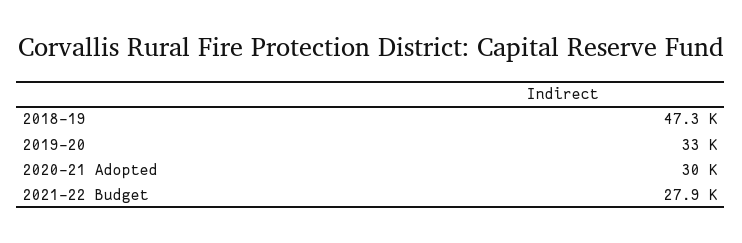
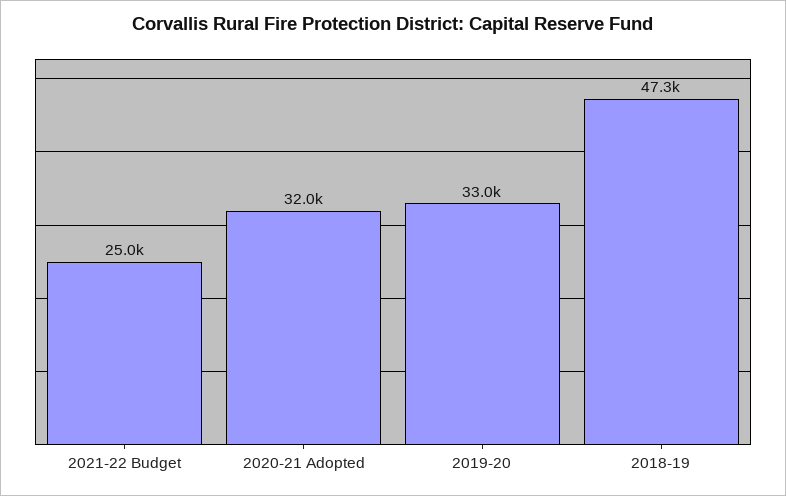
  {
    "2018-19": 47300,
    "2019-20": 33000,
-   "2020-21 Adopted": 30000,
+   "2020-21 Adopted": 32000,
-   "2021-22 Budget": 27900
+   "2021-22 Budget": 25000
  }

